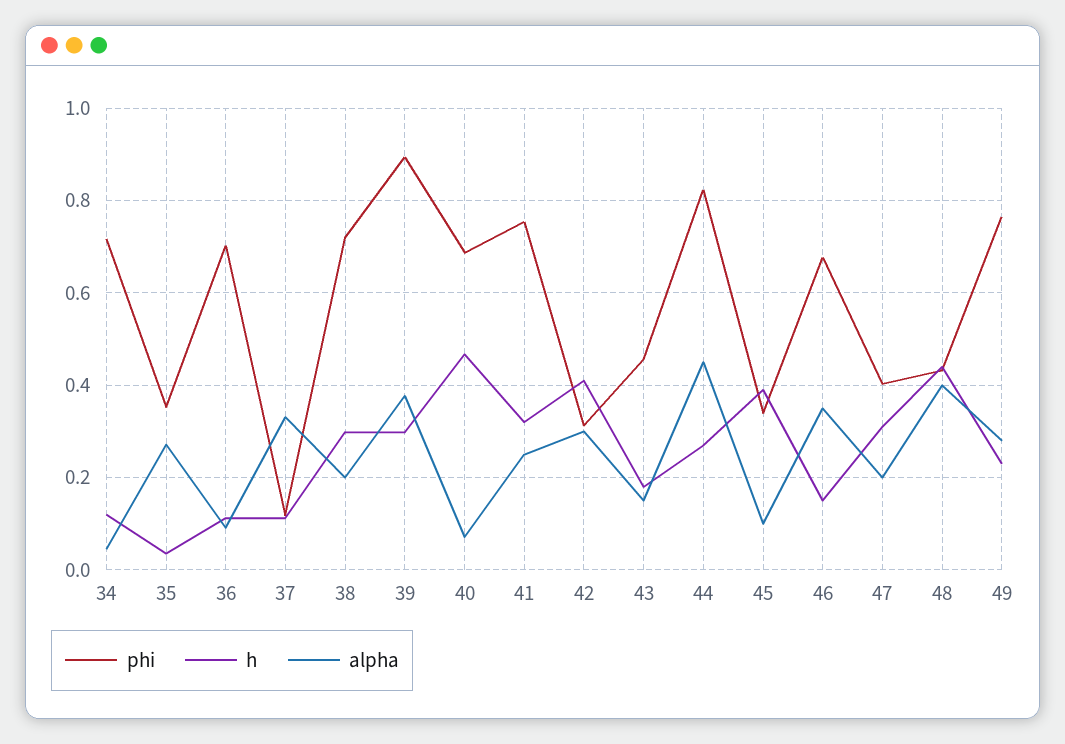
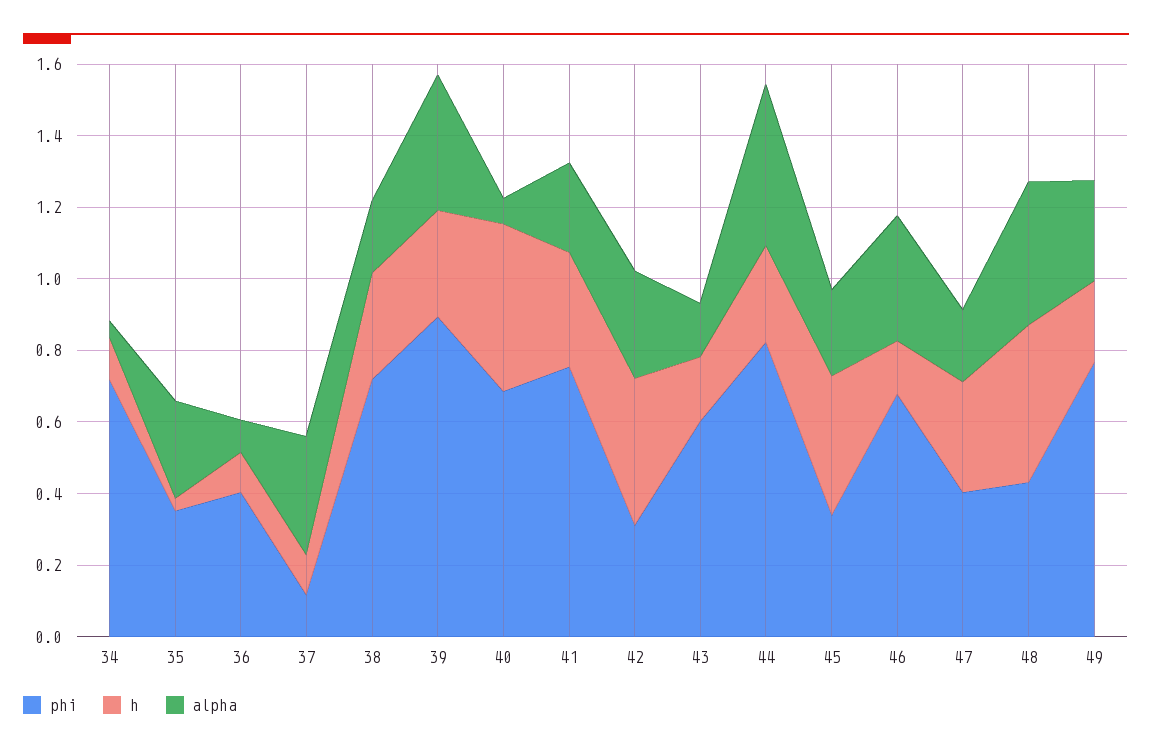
  {
    "phi": {
      "34": 0.72,
      "35": 0.36,
-     "36": 0.7,
+     "36": 0.4,
      "37": 0.12,
      "38": 0.72,
      "39": 0.9,
      "40": 0.68,
      "41": 0.76,
      "42": 0.32,
-     "43": 0.46,
+     "43": 0.6,
      "44": 0.82,
      "45": 0.34,
      "46": 0.68,
      "47": 0.4,
      "48": 0.44,
      "49": 0.76
    },
    "h": {
      "34": 0.12,
      "35": 0.04,
      "36": 0.12,
      "37": 0.12,
      "38": 0.3,
      "39": 0.3,
      "40": 0.46,
      "41": 0.32,
      "42": 0.42,
      "43": 0.18,
      "44": 0.28,
      "45": 0.4,
      "46": 0.16,
      "47": 0.32,
      "48": 0.44,
      "49": 0.24
    },
    "alpha": {
      "34": 0.04,
      "35": 0.28,
      "36": 0.1,
      "37": 0.34,
      "38": 0.2,
      "39": 0.38,
      "40": 0.08,
      "41": 0.26,
      "42": 0.3,
      "43": 0.16,
      "44": 0.46,
-     "45": 0.1,
+     "45": 0.25,
      "46": 0.36,
      "47": 0.2,
      "48": 0.4,
      "49": 0.28
    }
  }

